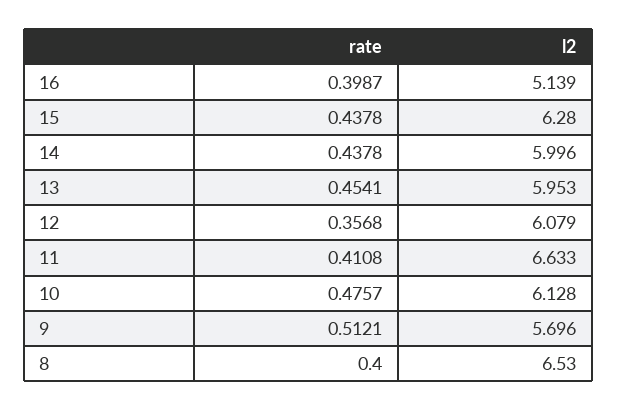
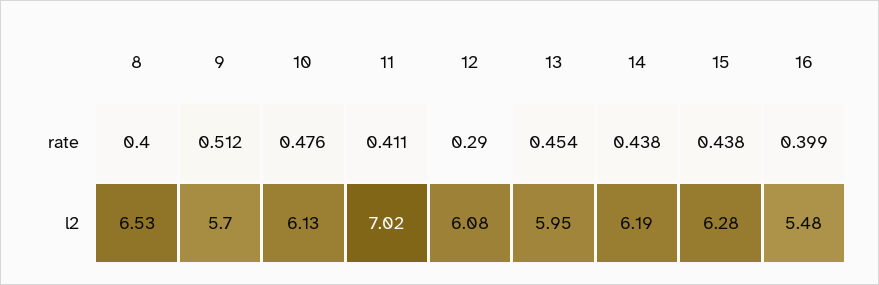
  {
    "rate": {
      "16": 0.3987,
      "15": 0.4378,
      "14": 0.4378,
      "13": 0.4541,
-     "12": 0.3568,
+     "12": 0.29,
      "11": 0.4108,
      "10": 0.4757,
      "9": 0.5121,
      "8": 0.4
    },
    "l2": {
-     "16": 5.139,
+     "16": 5.48,
      "15": 6.28,
-     "14": 5.996,
+     "14": 6.19,
      "13": 5.953,
      "12": 6.079,
-     "11": 6.633,
+     "11": 7.02,
      "10": 6.128,
      "9": 5.696,
      "8": 6.53
    }
  }

